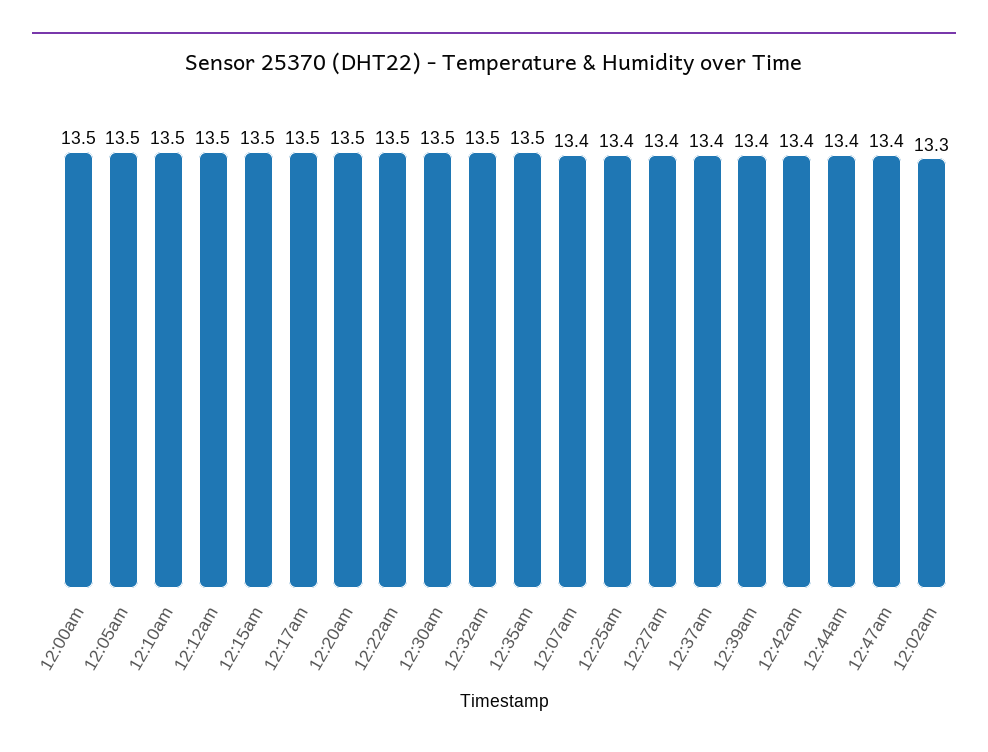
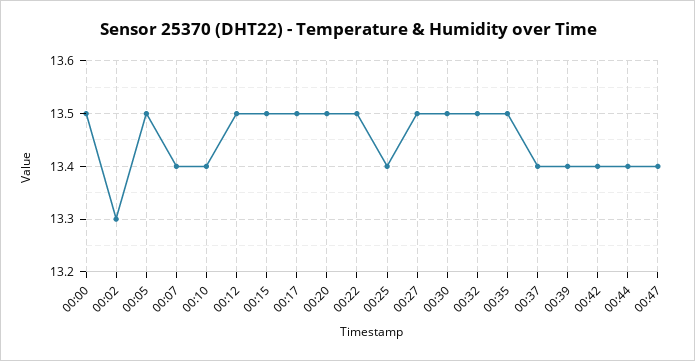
  {
    "12:00am": 13.5,
    "12:05am": 13.5,
-   "12:10am": 13.5,
+   "12:10am": 13.4,
    "12:12am": 13.5,
    "12:15am": 13.5,
    "12:17am": 13.5,
    "12:20am": 13.5,
    "12:22am": 13.5,
    "12:30am": 13.5,
    "12:32am": 13.5,
    "12:35am": 13.5,
    "12:07am": 13.4,
    "12:25am": 13.4,
-   "12:27am": 13.4,
+   "12:27am": 13.5,
    "12:37am": 13.4,
    "12:39am": 13.4,
    "12:42am": 13.4,
    "12:44am": 13.4,
    "12:47am": 13.4,
    "12:02am": 13.3
  }

